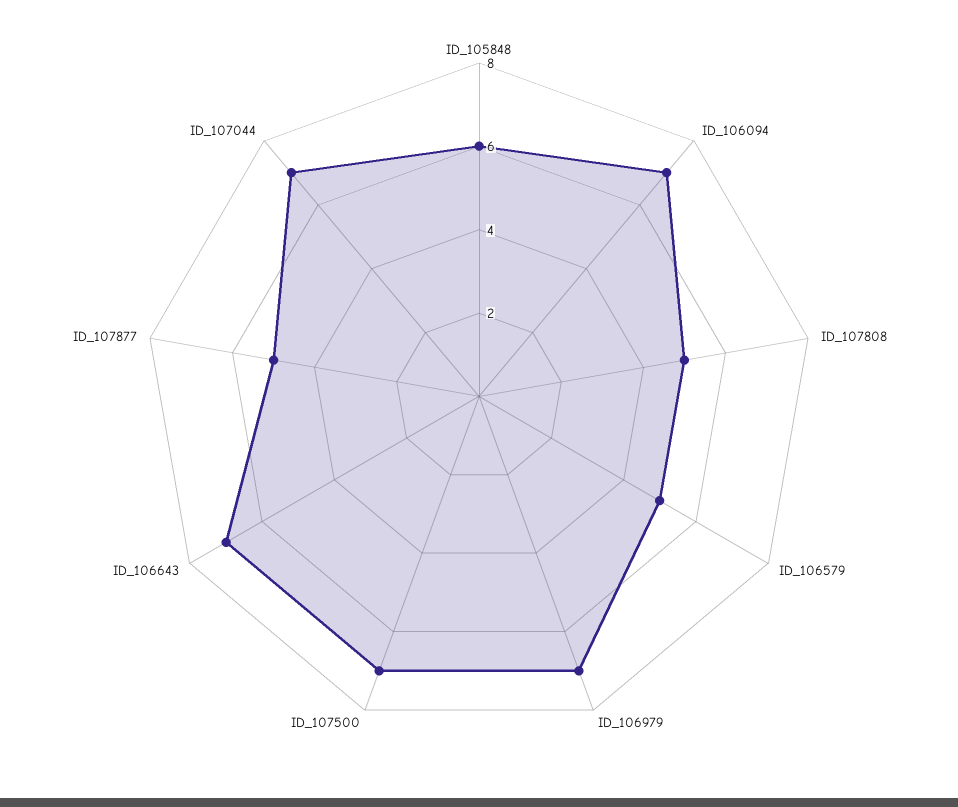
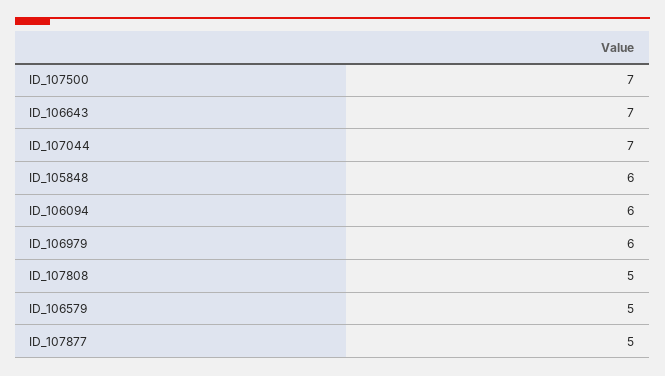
  {
    "ID_105848": 6,
-   "ID_106094": 7,
+   "ID_106094": 6,
    "ID_107808": 5,
    "ID_106579": 5,
-   "ID_106979": 7,
+   "ID_106979": 6,
    "ID_107500": 7,
    "ID_106643": 7,
    "ID_107877": 5,
    "ID_107044": 7
  }

